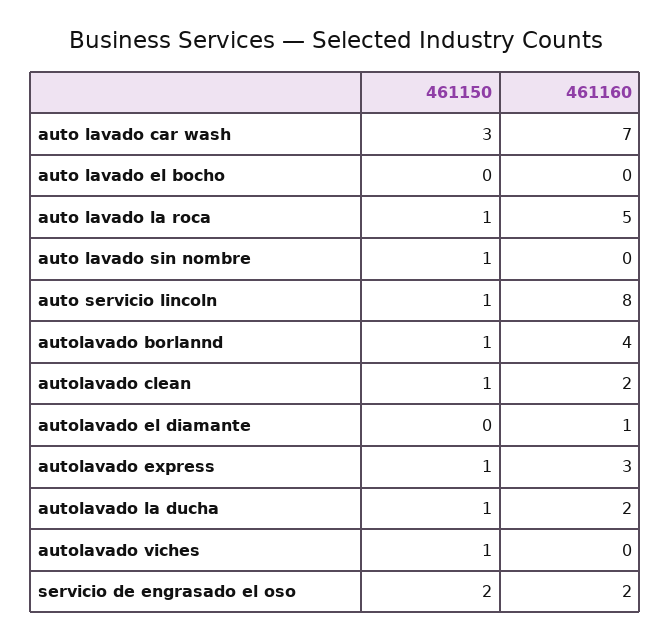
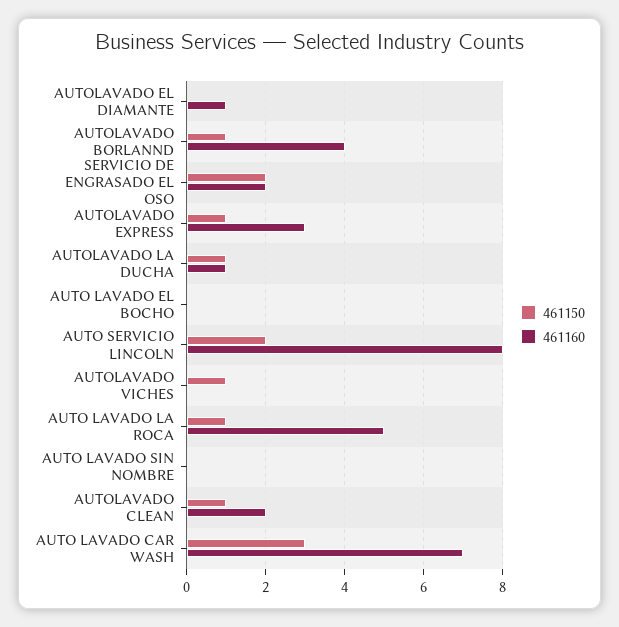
  {
    "461150": {
      "auto lavado car wash": 3,
      "auto lavado el bocho": 0,
      "auto lavado la roca": 1,
-     "auto lavado sin nombre": 1,
+     "auto lavado sin nombre": 0,
-     "auto servicio lincoln": 1,
+     "auto servicio lincoln": 2,
      "autolavado borlannd": 1,
      "autolavado clean": 1,
      "autolavado el diamante": 0,
      "autolavado express": 1,
      "autolavado la ducha": 1,
      "autolavado viches": 1,
      "servicio de engrasado el oso": 2
    },
    "461160": {
      "auto lavado car wash": 7,
      "auto lavado el bocho": 0,
      "auto lavado la roca": 5,
      "auto lavado sin nombre": 0,
      "auto servicio lincoln": 8,
      "autolavado borlannd": 4,
      "autolavado clean": 2,
      "autolavado el diamante": 1,
      "autolavado express": 3,
-     "autolavado la ducha": 2,
+     "autolavado la ducha": 1,
      "autolavado viches": 0,
      "servicio de engrasado el oso": 2
    }
  }

